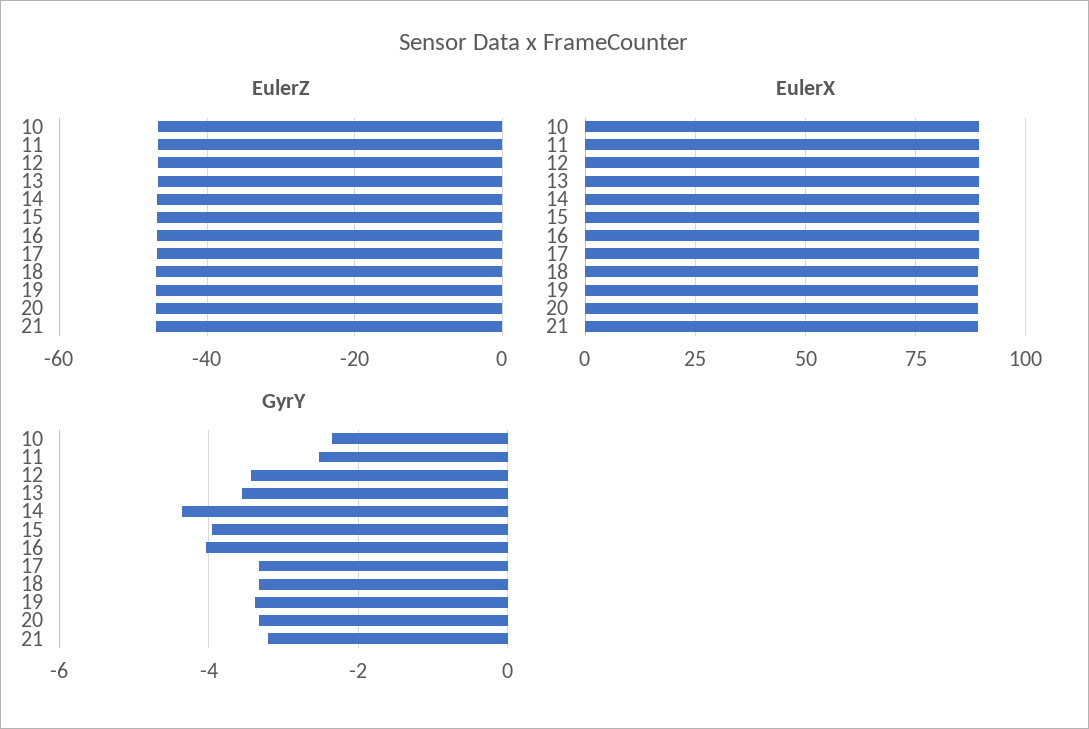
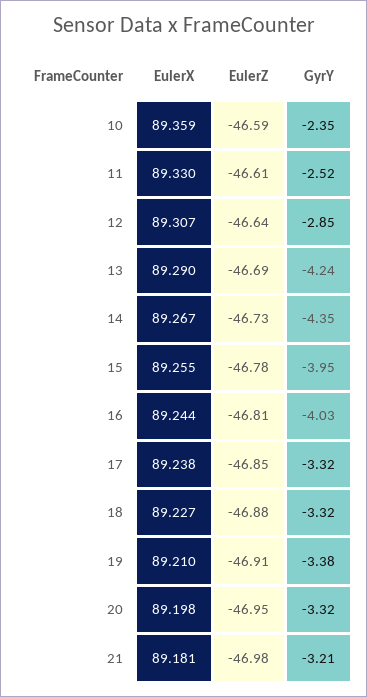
  {
    "EulerZ": {
      "10": -46.59,
      "11": -46.61,
      "12": -46.64,
      "13": -46.69,
      "14": -46.73,
      "15": -46.78,
      "16": -46.81,
      "17": -46.85,
      "18": -46.88,
      "19": -46.91,
      "20": -46.95,
      "21": -46.98
    },
    "EulerX": {
      "10": 89.359,
      "11": 89.33,
      "12": 89.307,
      "13": 89.29,
      "14": 89.267,
      "15": 89.255,
      "16": 89.244,
      "17": 89.238,
      "18": 89.227,
      "19": 89.21,
      "20": 89.198,
      "21": 89.181
    },
    "GyrY": {
      "10": -2.35,
      "11": -2.52,
-     "12": -3.4,
+     "12": -2.85,
-     "13": -3.6,
+     "13": -4.24,
      "14": -4.35,
      "15": -3.95,
      "16": -4.03,
      "17": -3.32,
      "18": -3.32,
      "19": -3.38,
      "20": -3.32,
      "21": -3.21
    }
  }

